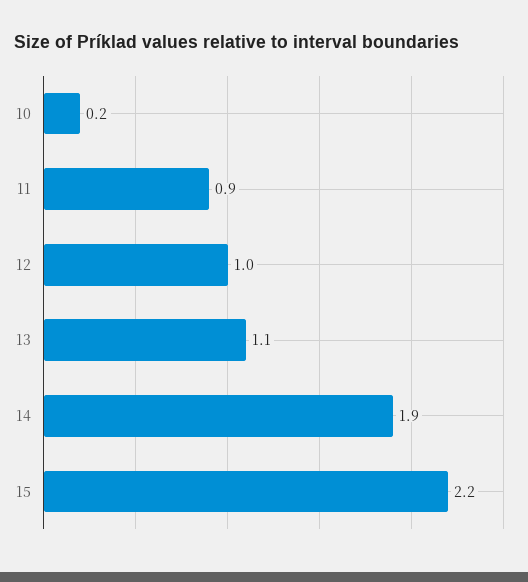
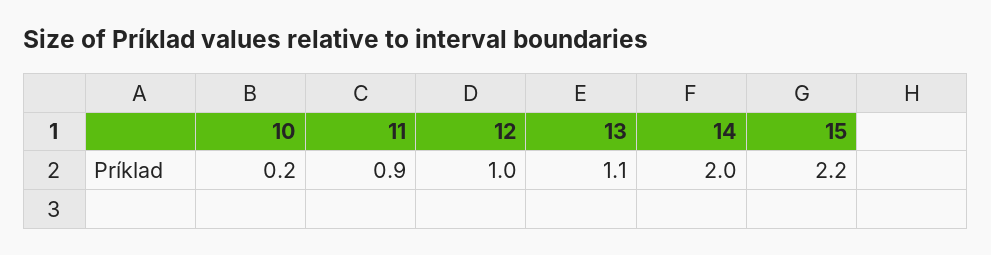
  {
    "10": 0.2,
    "11": 0.9,
    "12": 1,
    "13": 1.1,
-   "14": 1.9,
+   "14": 2,
    "15": 2.2
  }

